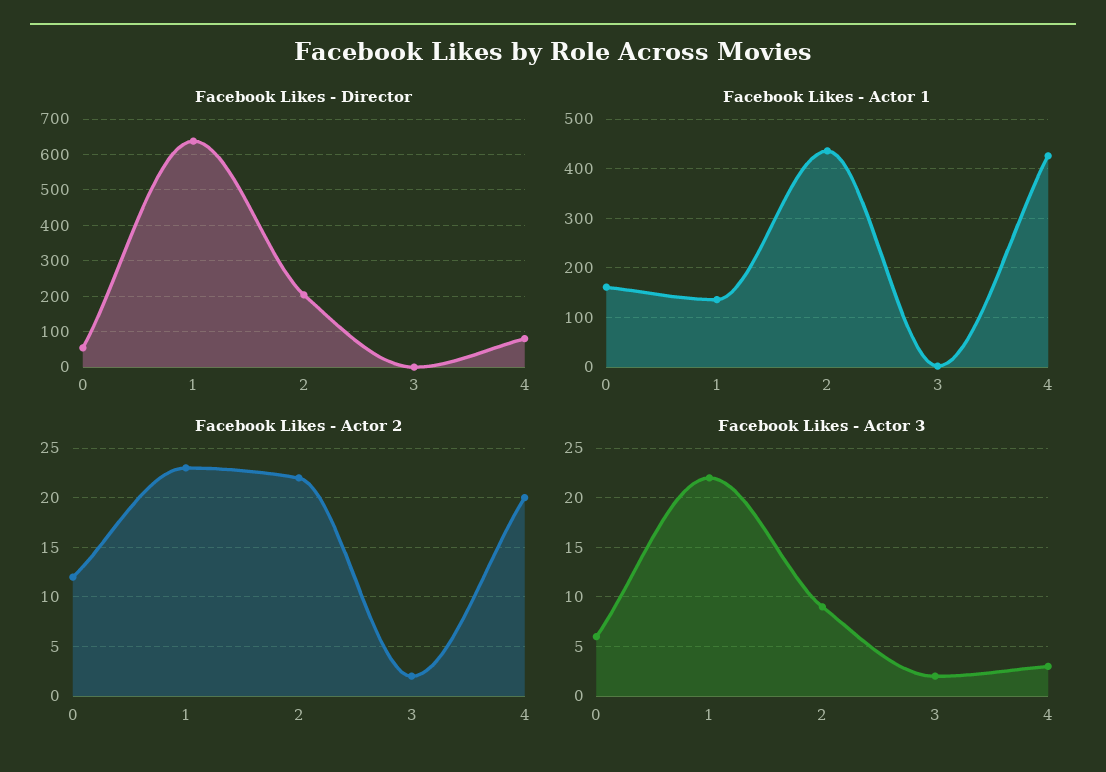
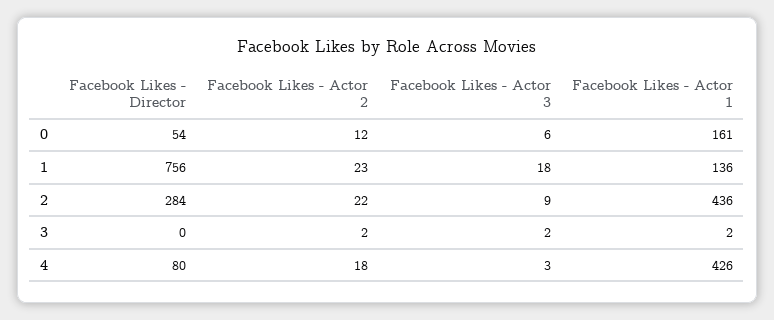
  {
    "Facebook Likes - Director": {
      "0": 54,
-     "1": 640,
+     "1": 756,
-     "2": 200,
+     "2": 284,
      "3": 0,
      "4": 80
    },
    "Facebook Likes - Actor 1": {
      "0": 161,
      "1": 136,
      "2": 436,
      "3": 2,
      "4": 426
    },
    "Facebook Likes - Actor 2": {
      "0": 12,
      "1": 23,
      "2": 22,
      "3": 2,
-     "4": 20
+     "4": 18
    },
    "Facebook Likes - Actor 3": {
      "0": 6,
-     "1": 22,
+     "1": 18,
      "2": 9,
      "3": 2,
      "4": 3
    }
  }

